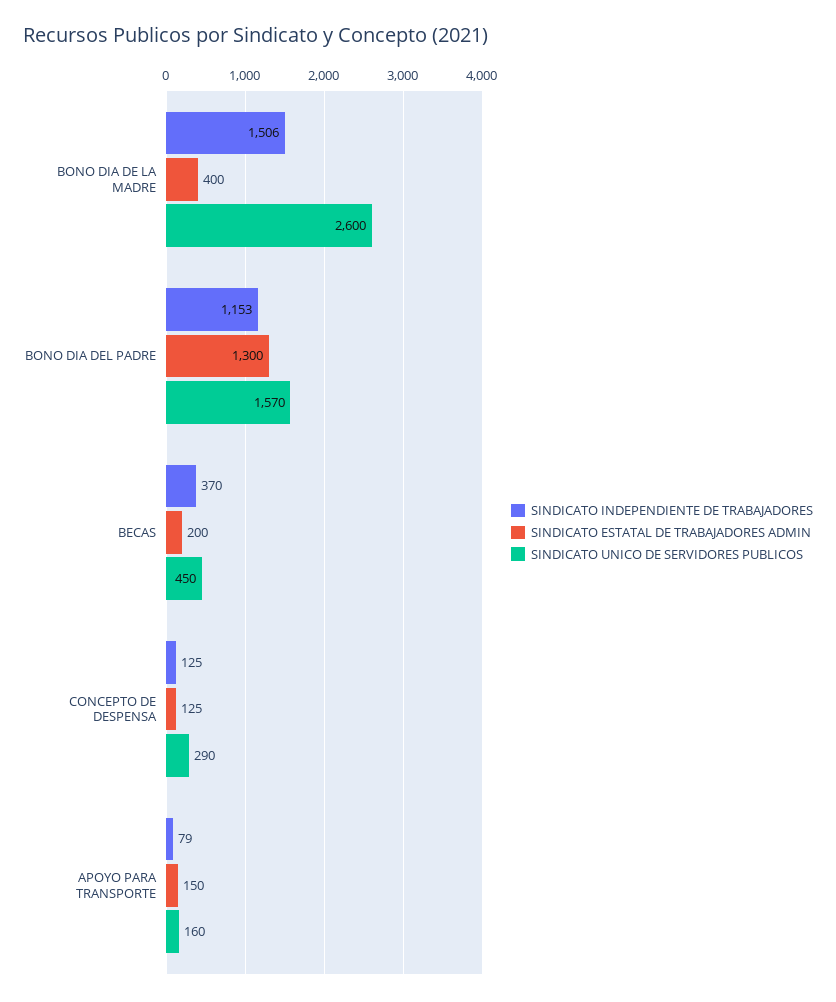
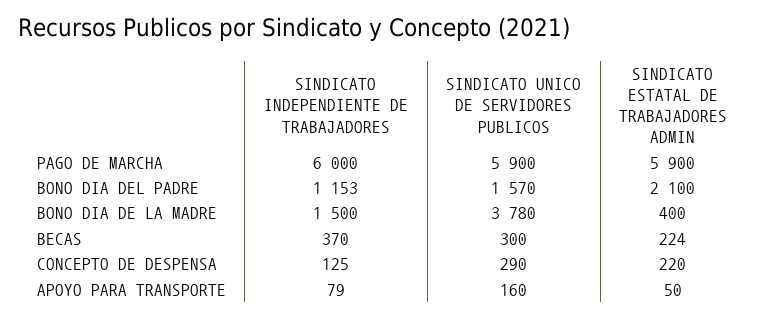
  {
    "SINDICATO INDEPENDIENTE DE TRABAJADORES": {
-     "BONO DIA DE LA MADRE": 1506,
+     "BONO DIA DE LA MADRE": 1500,
      "BONO DIA DEL PADRE": 1153,
      "BECAS": 370,
      "CONCEPTO DE DESPENSA": 125,
-     "APOYO PARA TRANSPORTE": 79
+     "APOYO PARA TRANSPORTE": 79,
+     "PAGO DE MARCHA": 6000
    },
    "SINDICATO ESTATAL DE TRABAJADORES ADMIN": {
      "BONO DIA DE LA MADRE": 400,
-     "BONO DIA DEL PADRE": 1300,
+     "BONO DIA DEL PADRE": 2100,
-     "BECAS": 200,
+     "BECAS": 224,
-     "CONCEPTO DE DESPENSA": 125,
+     "CONCEPTO DE DESPENSA": 220,
-     "APOYO PARA TRANSPORTE": 150
+     "APOYO PARA TRANSPORTE": 50,
+     "PAGO DE MARCHA": 5900
    },
    "SINDICATO UNICO DE SERVIDORES PUBLICOS": {
-     "BONO DIA DE LA MADRE": 2600,
+     "BONO DIA DE LA MADRE": 3780,
      "BONO DIA DEL PADRE": 1570,
-     "BECAS": 450,
+     "BECAS": 300,
      "CONCEPTO DE DESPENSA": 290,
-     "APOYO PARA TRANSPORTE": 160
+     "APOYO PARA TRANSPORTE": 160,
+     "PAGO DE MARCHA": 5900
    }
  }

